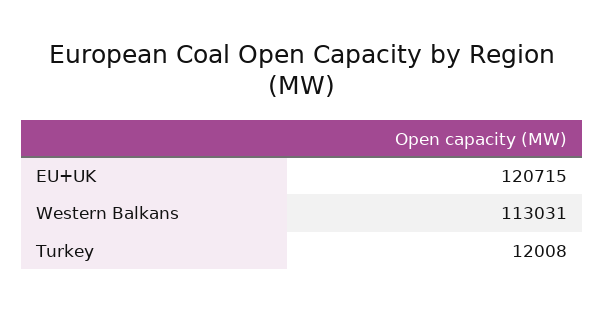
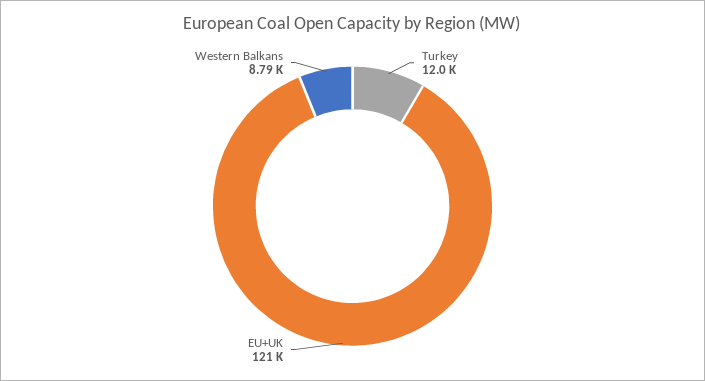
  {
    "EU+UK": 120715,
-   "Western Balkans": 113031,
+   "Western Balkans": 8790,
    "Turkey": 12008
  }

